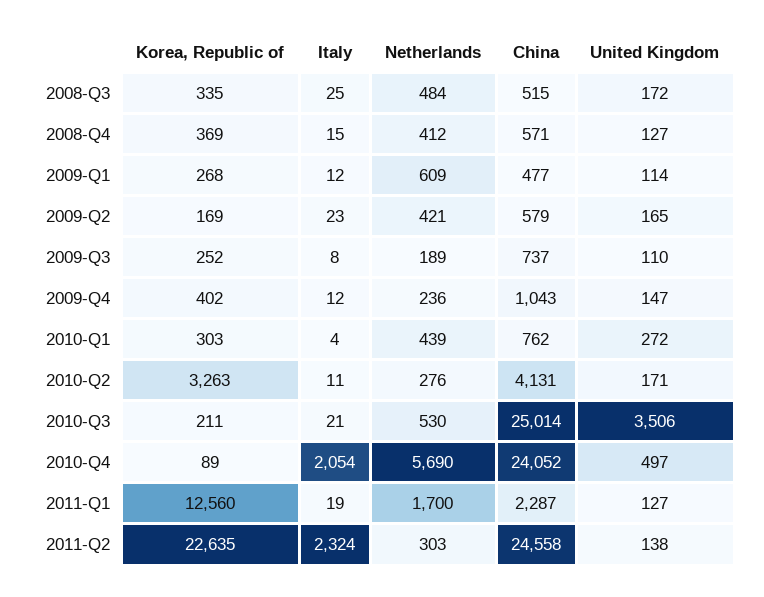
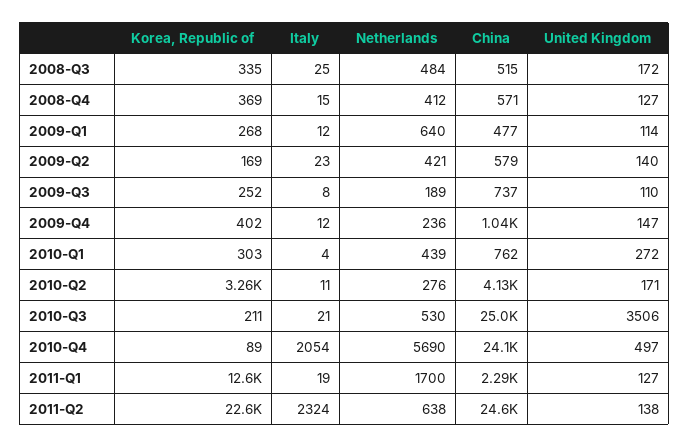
  {
    "Korea, Republic of": {
      "2008-Q3": 335,
      "2008-Q4": 369,
      "2009-Q1": 268,
      "2009-Q2": 169,
      "2009-Q3": 252,
      "2009-Q4": 402,
      "2010-Q1": 303,
      "2010-Q2": 3263,
      "2010-Q3": 211,
      "2010-Q4": 89,
      "2011-Q1": 12560,
      "2011-Q2": 22635
    },
    "Italy": {
      "2008-Q3": 25,
      "2008-Q4": 15,
      "2009-Q1": 12,
      "2009-Q2": 23,
      "2009-Q3": 8,
      "2009-Q4": 12,
      "2010-Q1": 4,
      "2010-Q2": 11,
      "2010-Q3": 21,
      "2010-Q4": 2054,
      "2011-Q1": 19,
      "2011-Q2": 2324
    },
    "Netherlands": {
      "2008-Q3": 484,
      "2008-Q4": 412,
-     "2009-Q1": 609,
+     "2009-Q1": 640,
      "2009-Q2": 421,
      "2009-Q3": 189,
      "2009-Q4": 236,
      "2010-Q1": 439,
      "2010-Q2": 276,
      "2010-Q3": 530,
      "2010-Q4": 5690,
      "2011-Q1": 1700,
-     "2011-Q2": 303
+     "2011-Q2": 638
    },
    "China": {
      "2008-Q3": 515,
      "2008-Q4": 571,
      "2009-Q1": 477,
      "2009-Q2": 579,
      "2009-Q3": 737,
      "2009-Q4": 1043,
      "2010-Q1": 762,
      "2010-Q2": 4131,
      "2010-Q3": 25014,
      "2010-Q4": 24052,
      "2011-Q1": 2287,
      "2011-Q2": 24558
    },
    "United Kingdom": {
      "2008-Q3": 172,
      "2008-Q4": 127,
      "2009-Q1": 114,
-     "2009-Q2": 165,
+     "2009-Q2": 140,
      "2009-Q3": 110,
      "2009-Q4": 147,
      "2010-Q1": 272,
      "2010-Q2": 171,
      "2010-Q3": 3506,
      "2010-Q4": 497,
      "2011-Q1": 127,
      "2011-Q2": 138
    }
  }

